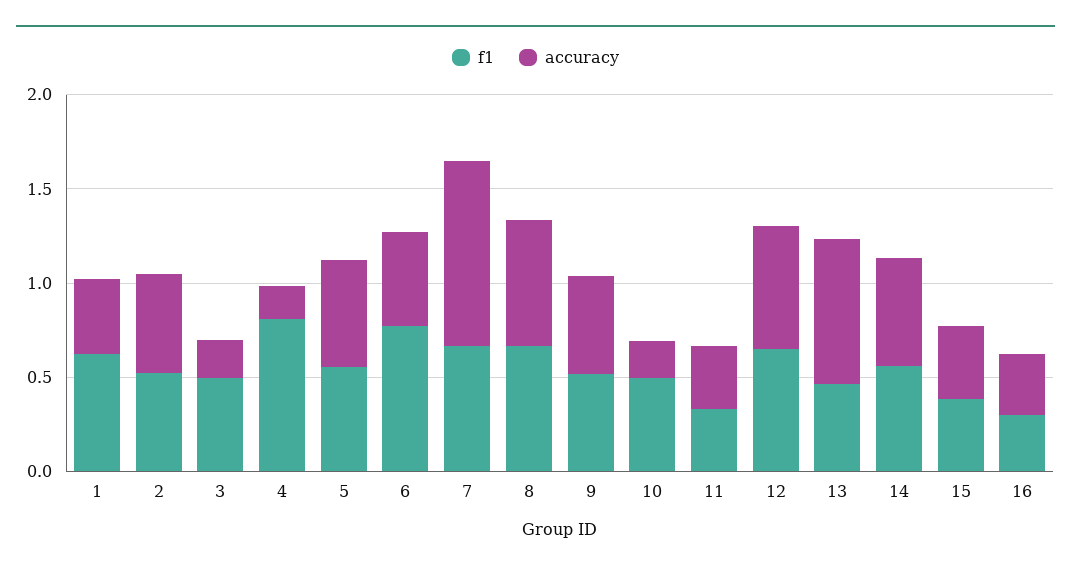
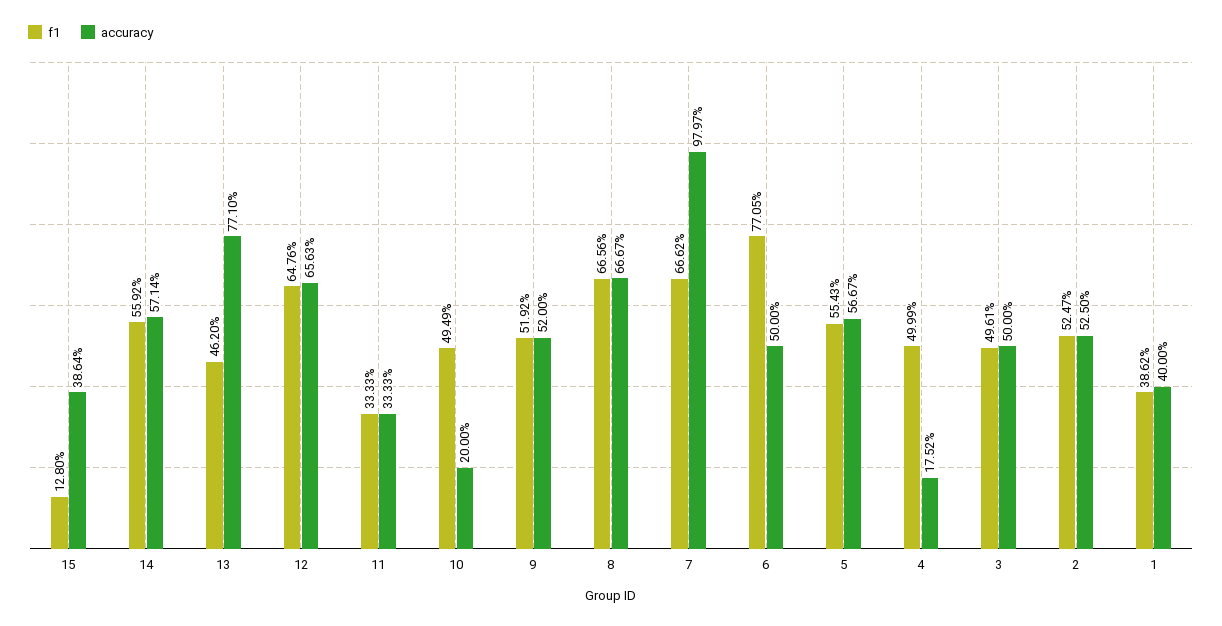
  {
    "f1": {
-     "1": 0.6,
+     "1": 0.3862,
      "2": 0.5247,
      "3": 0.4961,
-     "4": 0.8,
+     "4": 0.4999,
      "5": 0.5543,
      "6": 0.7705,
      "7": 0.6662,
      "8": 0.6656,
      "9": 0.5192,
      "10": 0.4949,
      "11": 0.3333,
      "12": 0.6476,
      "13": 0.462,
      "14": 0.5592,
-     "15": 0.4,
+     "15": 0.128
-     "16": 0.3
    },
    "accuracy": {
      "1": 0.4,
      "2": 0.525,
-     "3": 0.2,
+     "3": 0.5,
      "4": 0.1752,
      "5": 0.5667,
      "6": 0.5,
      "7": 0.9797,
      "8": 0.6667,
      "9": 0.52,
      "10": 0.2,
      "11": 0.3333,
      "12": 0.6563,
      "13": 0.771,
      "14": 0.5714,
-     "15": 0.3864,
+     "15": 0.3864
-     "16": 0.3
    }
  }

